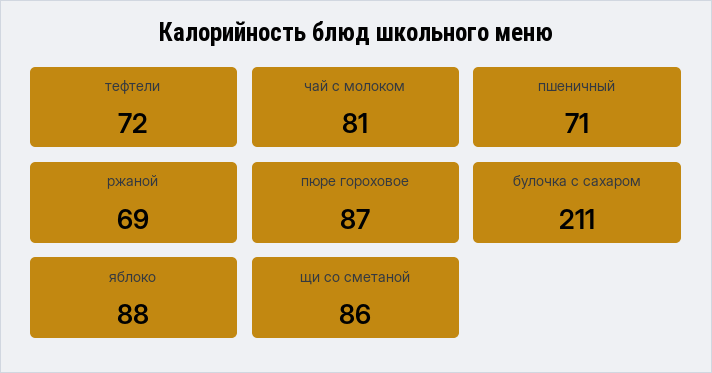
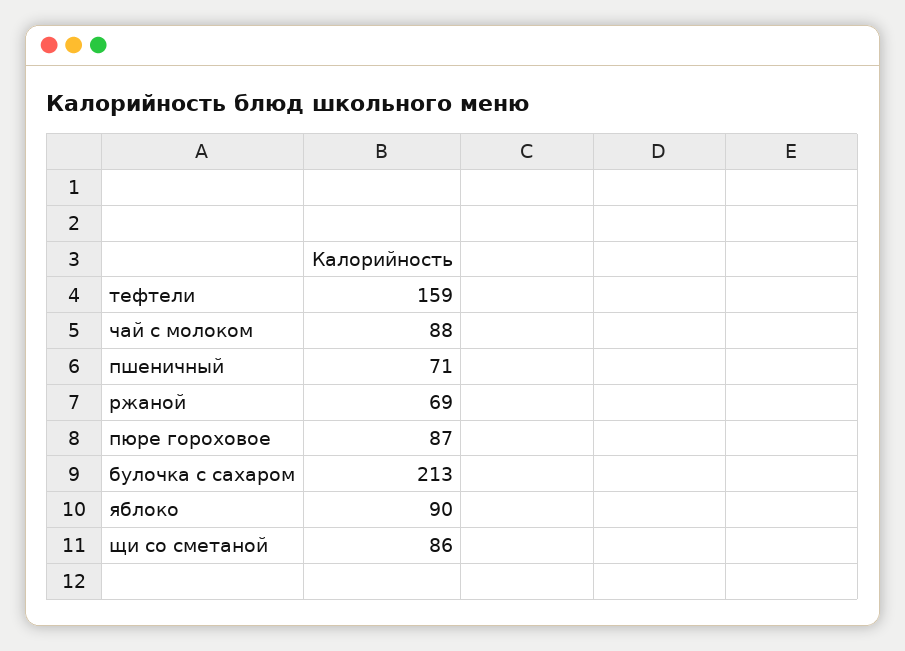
  {
-   "тефтели": 72,
+   "тефтели": 159,
-   "чай с молоком": 81,
+   "чай с молоком": 88,
    "пшеничный": 71,
    "ржаной": 69,
    "пюре гороховое": 87,
-   "булочка с сахаром": 211,
+   "булочка с сахаром": 213,
-   "яблоко": 88,
+   "яблоко": 90,
    "щи со сметаной": 86
  }

